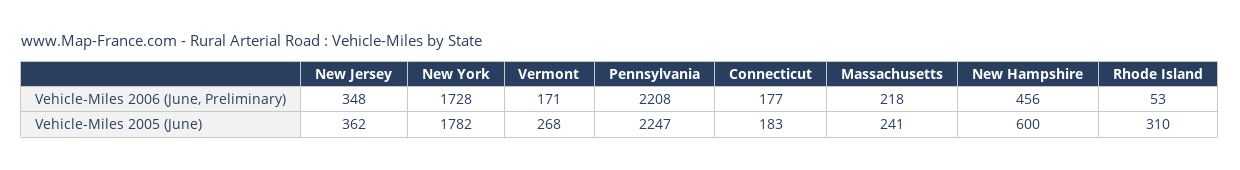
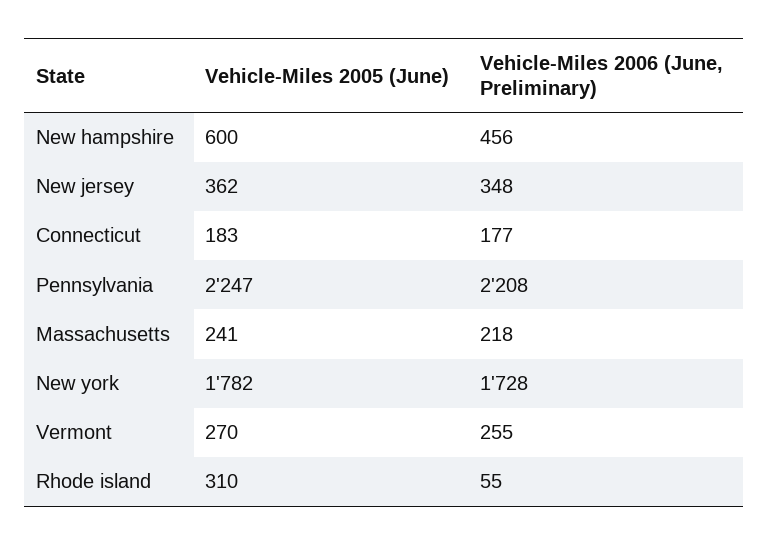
  {
    "New Jersey": {
      "Vehicle-Miles 2006 (June, Preliminary)": 348,
      "Vehicle-Miles 2005 (June)": 362
    },
    "New York": {
      "Vehicle-Miles 2006 (June, Preliminary)": 1728,
      "Vehicle-Miles 2005 (June)": 1782
    },
    "Vermont": {
-     "Vehicle-Miles 2006 (June, Preliminary)": 171,
+     "Vehicle-Miles 2006 (June, Preliminary)": 255,
-     "Vehicle-Miles 2005 (June)": 268
+     "Vehicle-Miles 2005 (June)": 270
    },
    "Pennsylvania": {
      "Vehicle-Miles 2006 (June, Preliminary)": 2208,
      "Vehicle-Miles 2005 (June)": 2247
    },
    "Connecticut": {
      "Vehicle-Miles 2006 (June, Preliminary)": 177,
      "Vehicle-Miles 2005 (June)": 183
    },
    "Massachusetts": {
      "Vehicle-Miles 2006 (June, Preliminary)": 218,
      "Vehicle-Miles 2005 (June)": 241
    },
    "New Hampshire": {
      "Vehicle-Miles 2006 (June, Preliminary)": 456,
      "Vehicle-Miles 2005 (June)": 600
    },
    "Rhode Island": {
-     "Vehicle-Miles 2006 (June, Preliminary)": 53,
+     "Vehicle-Miles 2006 (June, Preliminary)": 55,
      "Vehicle-Miles 2005 (June)": 310
    }
  }

